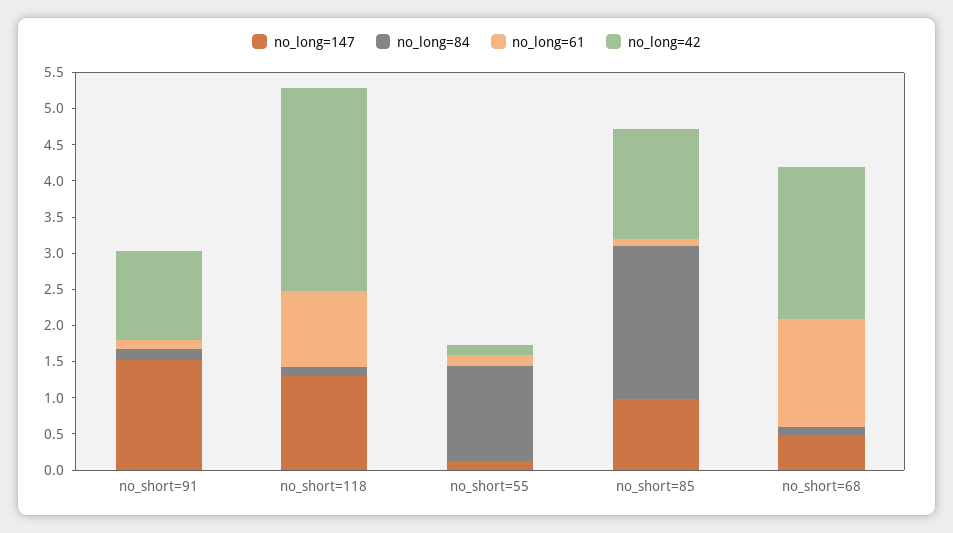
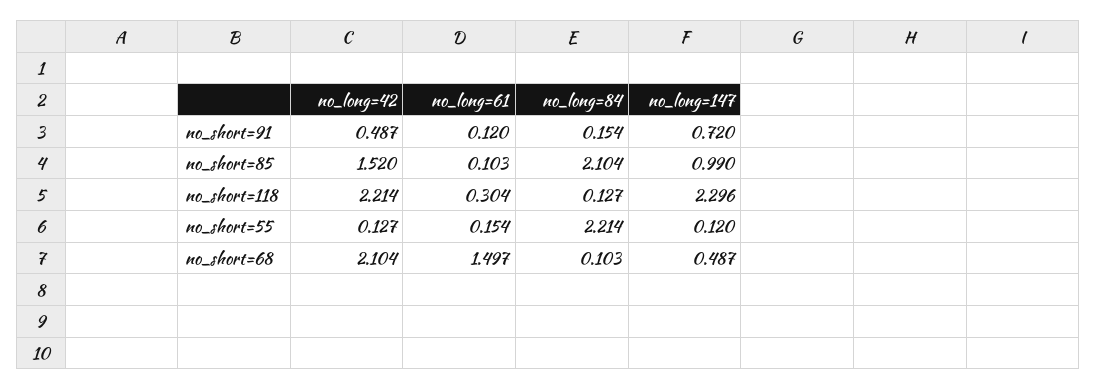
  {
    "no_long=147": {
-     "no_short=91": 1.5,
+     "no_short=91": 0.72,
-     "no_short=118": 1.25,
+     "no_short=118": 2.296,
      "no_short=55": 0.12,
      "no_short=85": 0.99,
      "no_short=68": 0.487
    },
    "no_long=84": {
      "no_short=91": 0.154,
      "no_short=118": 0.127,
-     "no_short=55": 1.25,
+     "no_short=55": 2.214,
      "no_short=85": 2.104,
      "no_short=68": 0.103
    },
    "no_long=61": {
      "no_short=91": 0.12,
-     "no_short=118": 1,
+     "no_short=118": 0.304,
      "no_short=55": 0.154,
      "no_short=85": 0.103,
      "no_short=68": 1.497
    },
    "no_long=42": {
-     "no_short=91": 1.25,
+     "no_short=91": 0.487,
-     "no_short=118": 2.75,
+     "no_short=118": 2.214,
      "no_short=55": 0.127,
      "no_short=85": 1.52,
      "no_short=68": 2.104
    }
  }

